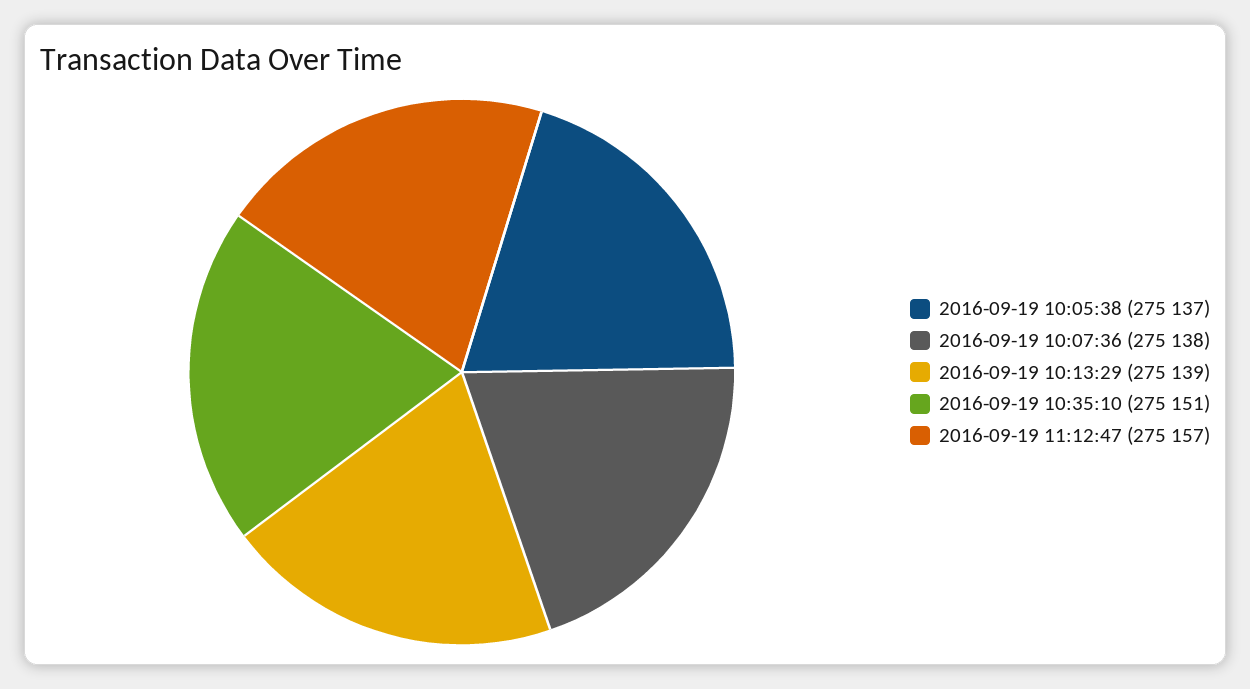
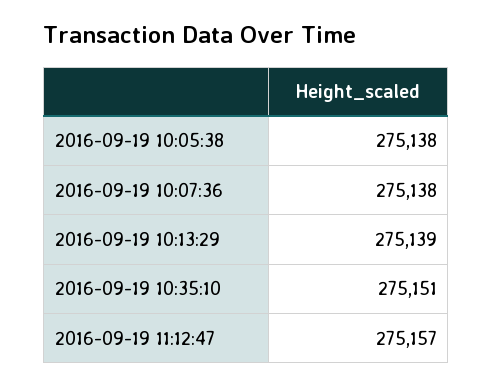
  {
-   "2016-09-19 10:05:38": 275137,
+   "2016-09-19 10:05:38": 275138,
    "2016-09-19 10:07:36": 275138,
    "2016-09-19 10:13:29": 275139,
    "2016-09-19 10:35:10": 275151,
    "2016-09-19 11:12:47": 275157
  }

